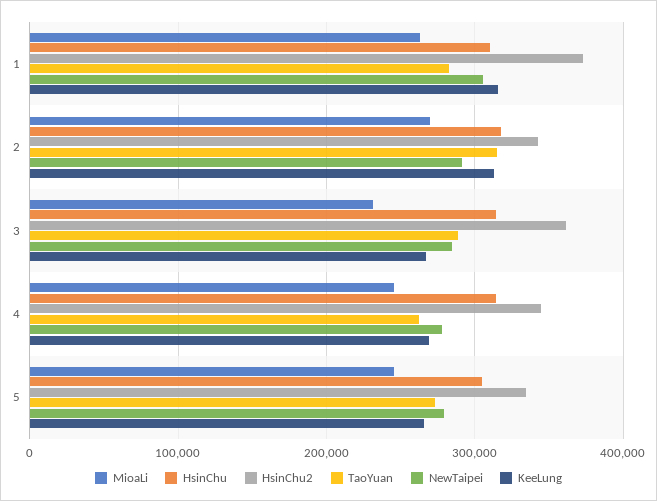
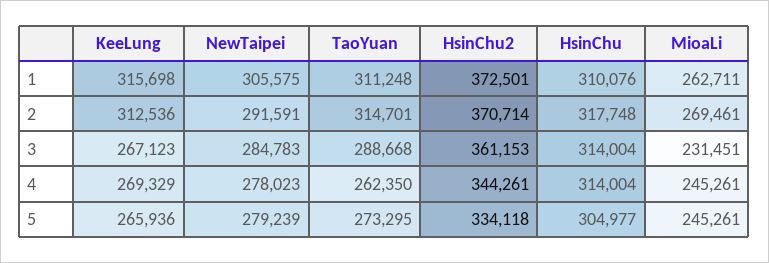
  {
    "MioaLi": {
      "1": 262711,
      "2": 269461,
      "3": 231451,
      "4": 245261,
      "5": 245261
    },
    "HsinChu": {
      "1": 310076,
      "2": 317748,
      "3": 314004,
      "4": 314004,
      "5": 304977
    },
    "HsinChu2": {
      "1": 372501,
-     "2": 340000,
+     "2": 370714,
      "3": 361153,
      "4": 344261,
      "5": 334118
    },
    "TaoYuan": {
-     "1": 280000,
+     "1": 311248,
      "2": 314701,
      "3": 288668,
      "4": 262350,
      "5": 273295
    },
    "NewTaipei": {
      "1": 305575,
      "2": 291591,
      "3": 284783,
      "4": 278023,
      "5": 279239
    },
    "KeeLung": {
      "1": 315698,
      "2": 312536,
      "3": 267123,
      "4": 269329,
      "5": 265936
    }
  }

